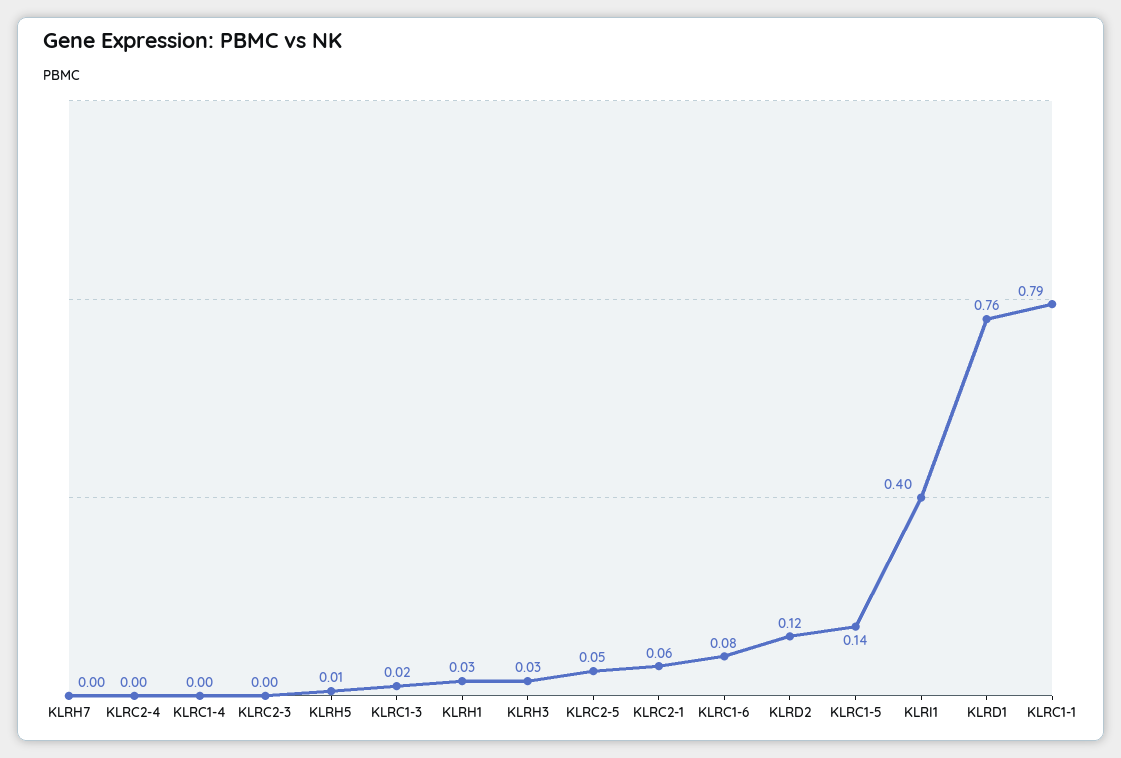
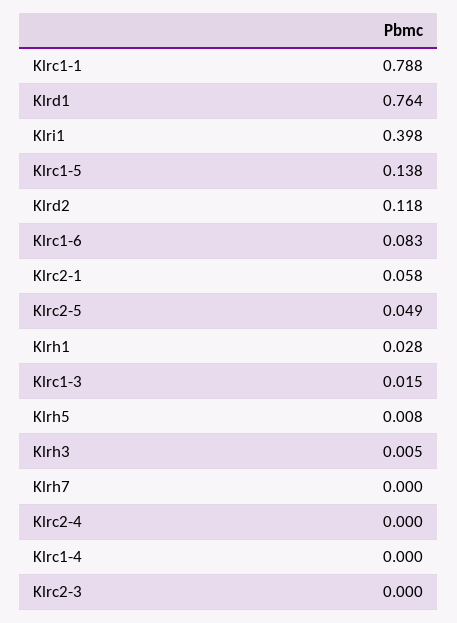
  {
    "KLRH7": 0,
    "KLRC2-4": 0,
    "KLRC1-4": 0,
    "KLRC2-3": 0,
    "KLRH5": 0.008,
    "KLRC1-3": 0.015,
    "KLRH1": 0.028,
-   "KLRH3": 0.03,
+   "KLRH3": 0.005,
    "KLRC2-5": 0.049,
    "KLRC2-1": 0.058,
    "KLRC1-6": 0.083,
    "KLRD2": 0.118,
    "KLRC1-5": 0.138,
    "KLRI1": 0.398,
    "KLRD1": 0.764,
    "KLRC1-1": 0.788
  }

